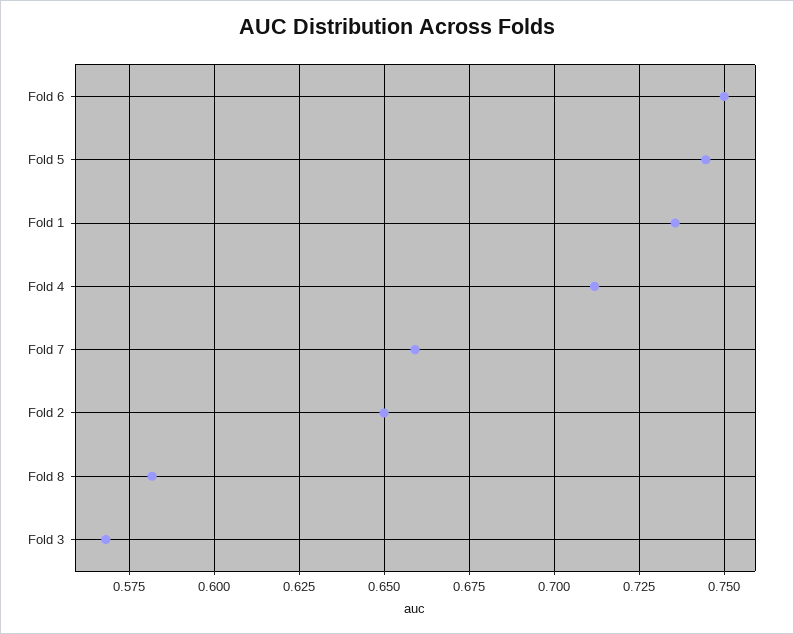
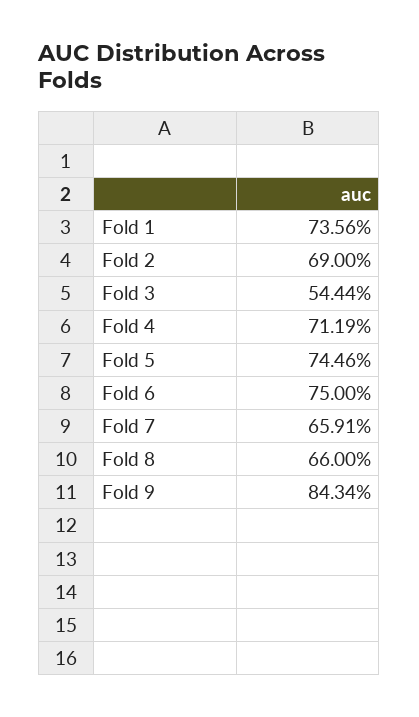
  {
    "Fold 6": 0.75,
    "Fold 5": 0.7446,
    "Fold 1": 0.7356,
    "Fold 4": 0.7119,
    "Fold 7": 0.6591,
-   "Fold 2": 0.65,
+   "Fold 2": 0.69,
-   "Fold 8": 0.5825,
+   "Fold 8": 0.66,
-   "Fold 3": 0.5675
+   "Fold 3": 0.5444,
+   "Fold 9": 0.8434
  }

